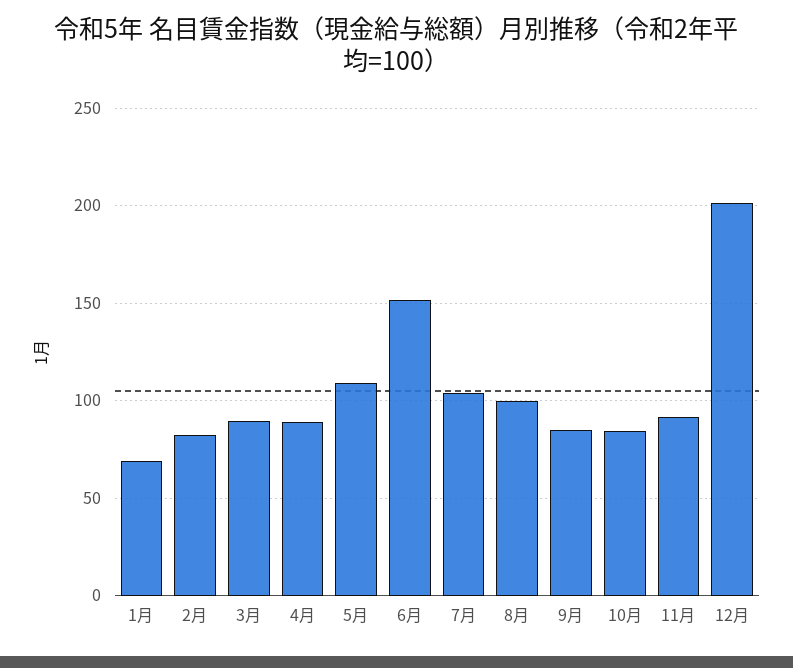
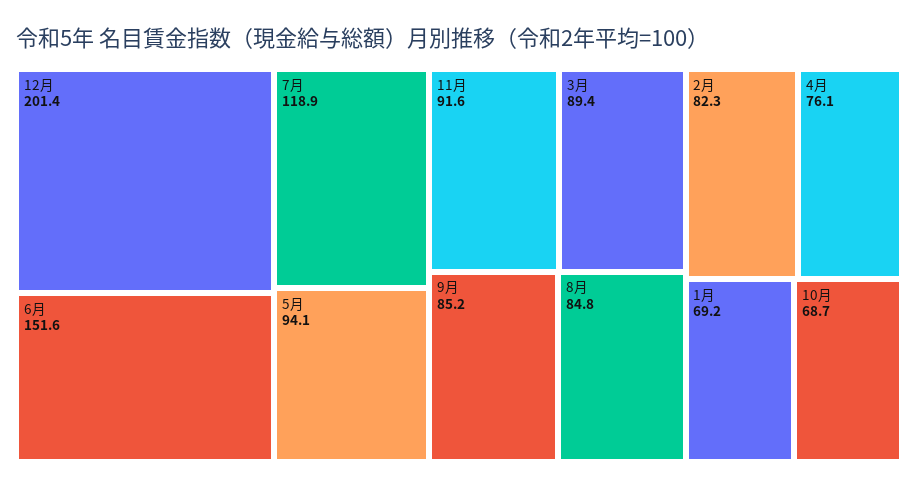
  {
    "1月": 69.2,
    "2月": 82.3,
    "3月": 89.4,
-   "4月": 90,
+   "4月": 76.1,
-   "5月": 110,
+   "5月": 94.1,
    "6月": 151.6,
-   "7月": 105,
+   "7月": 118.9,
-   "8月": 100,
+   "8月": 84.8,
    "9月": 85.2,
-   "10月": 85,
+   "10月": 68.7,
    "11月": 91.6,
    "12月": 201.4
  }

